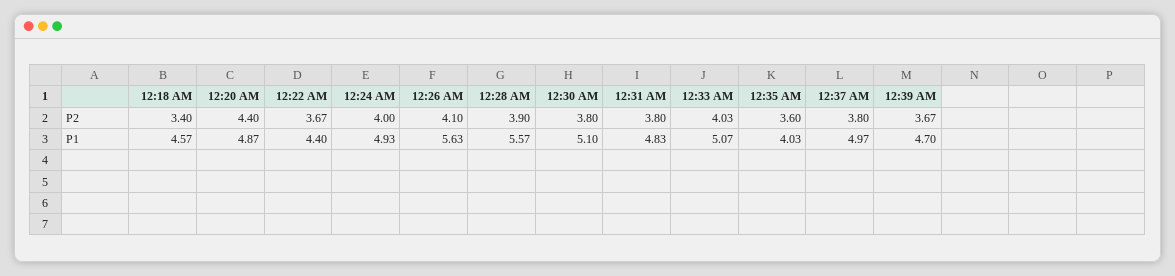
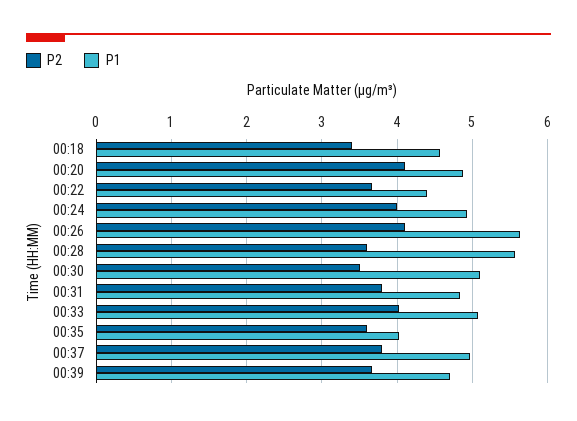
  {
    "P2": {
      "12:18 AM": 3.4,
-     "12:20 AM": 4.4,
+     "12:20 AM": 4.1,
      "12:22 AM": 3.67,
      "12:24 AM": 4,
      "12:26 AM": 4.1,
-     "12:28 AM": 3.9,
+     "12:28 AM": 3.6,
-     "12:30 AM": 3.8,
+     "12:30 AM": 3.5,
      "12:31 AM": 3.8,
      "12:33 AM": 4.03,
      "12:35 AM": 3.6,
      "12:37 AM": 3.8,
      "12:39 AM": 3.67
    },
    "P1": {
      "12:18 AM": 4.57,
      "12:20 AM": 4.87,
      "12:22 AM": 4.4,
      "12:24 AM": 4.93,
      "12:26 AM": 5.63,
      "12:28 AM": 5.57,
      "12:30 AM": 5.1,
      "12:31 AM": 4.83,
      "12:33 AM": 5.07,
      "12:35 AM": 4.03,
      "12:37 AM": 4.97,
      "12:39 AM": 4.7
    }
  }

